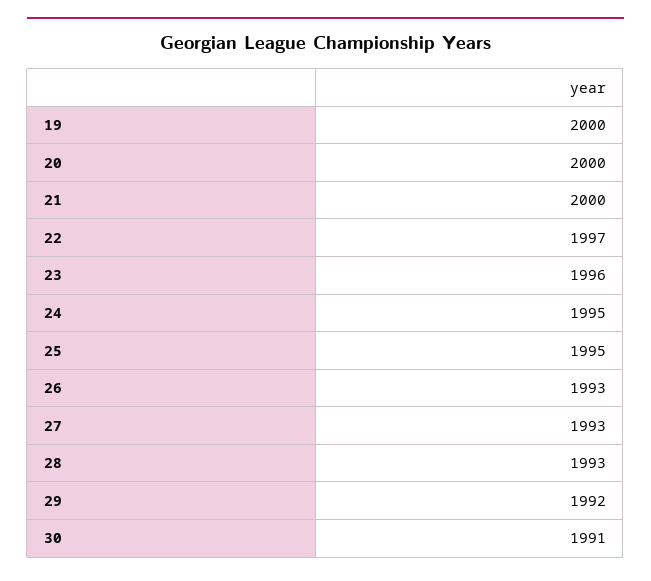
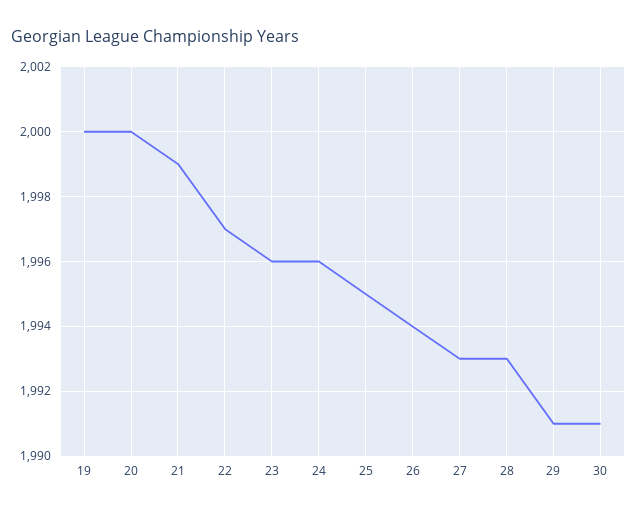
  {
    "19": 2000,
    "20": 2000,
-   "21": 2000,
+   "21": 1999,
    "22": 1997,
    "23": 1996,
-   "24": 1995,
+   "24": 1996,
    "25": 1995,
-   "26": 1993,
+   "26": 1994,
    "27": 1993,
    "28": 1993,
-   "29": 1992,
+   "29": 1991,
    "30": 1991
  }

